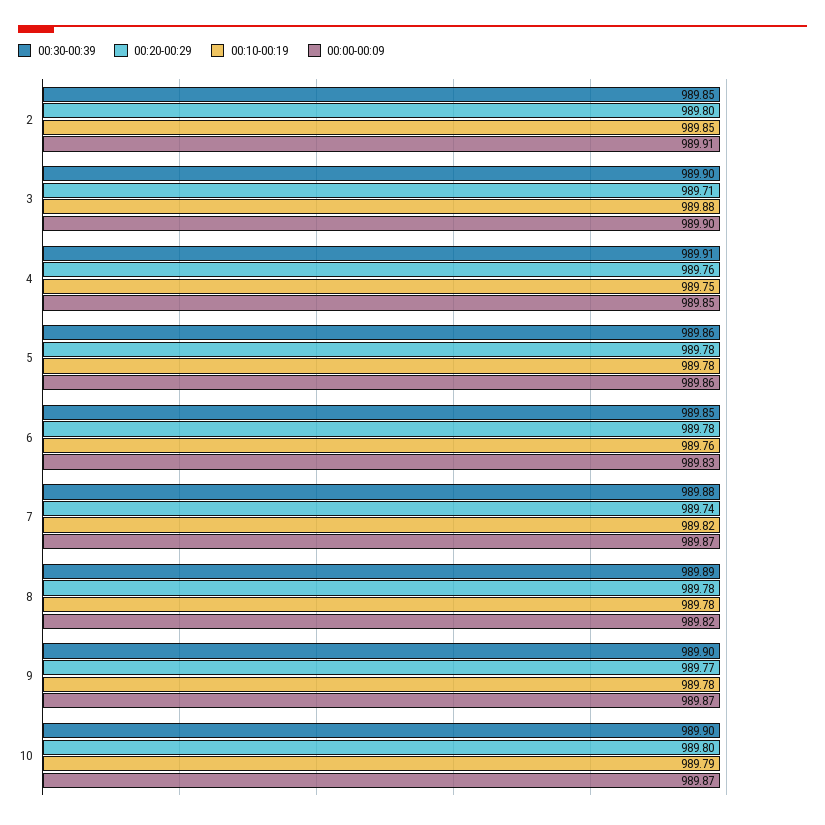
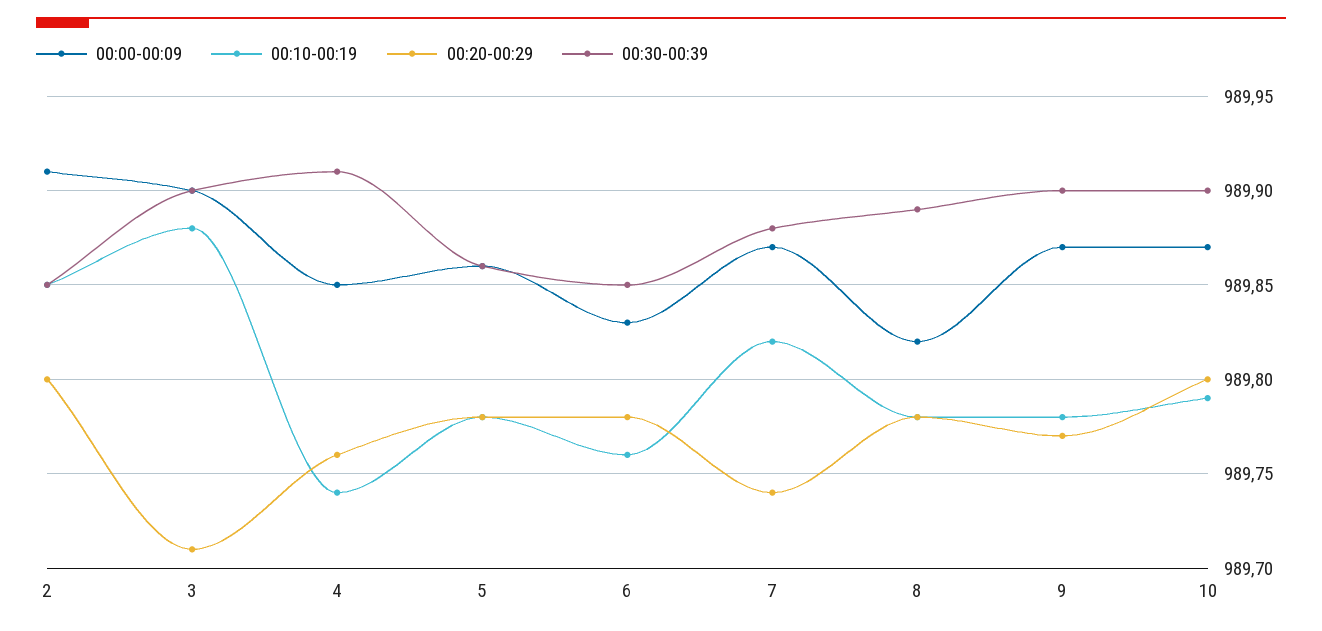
  {
    "00:30-00:39": {
      "2": 989.85,
      "3": 989.9,
      "4": 989.91,
      "5": 989.86,
      "6": 989.85,
      "7": 989.88,
      "8": 989.89,
      "9": 989.9,
      "10": 989.9
    },
    "00:20-00:29": {
      "2": 989.8,
      "3": 989.71,
      "4": 989.76,
      "5": 989.78,
      "6": 989.78,
      "7": 989.74,
      "8": 989.78,
      "9": 989.77,
      "10": 989.8
    },
    "00:10-00:19": {
      "2": 989.85,
      "3": 989.88,
-     "4": 989.75,
+     "4": 989.74,
      "5": 989.78,
      "6": 989.76,
      "7": 989.82,
      "8": 989.78,
      "9": 989.78,
      "10": 989.79
    },
    "00:00-00:09": {
      "2": 989.91,
      "3": 989.9,
      "4": 989.85,
      "5": 989.86,
      "6": 989.83,
      "7": 989.87,
      "8": 989.82,
      "9": 989.87,
      "10": 989.87
    }
  }

